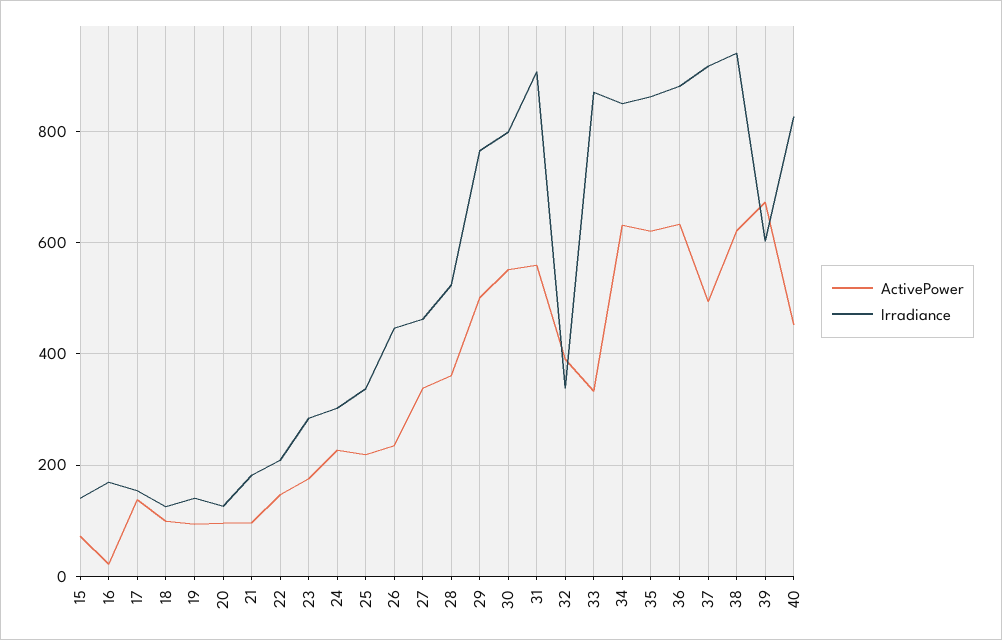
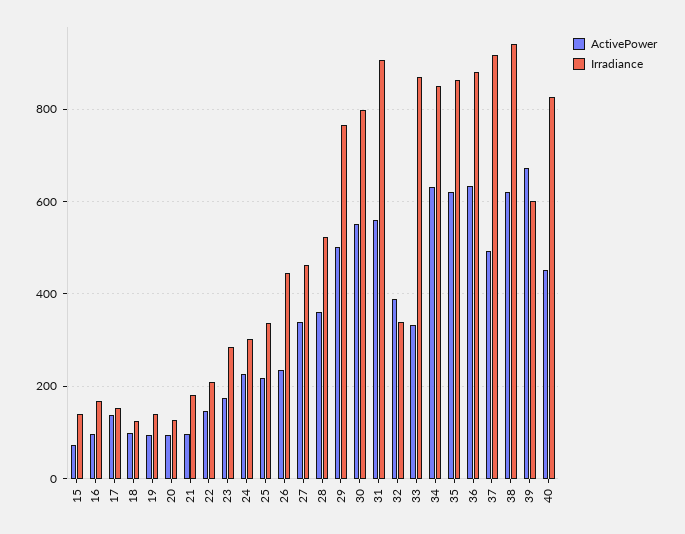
  {
    "ActivePower": {
      "15": 80,
-     "16": 20,
+     "16": 100,
      "17": 140,
      "18": 100,
      "19": 100,
      "20": 100,
      "21": 100,
      "22": 140,
      "23": 180,
      "24": 220,
      "25": 220,
      "26": 240,
      "27": 340,
      "28": 360,
      "29": 500,
      "30": 560,
      "31": 560,
      "32": 380,
      "33": 340,
      "34": 640,
      "35": 620,
      "36": 640,
      "37": 500,
      "38": 620,
      "39": 680,
      "40": 460
    },
    "Irradiance": {
      "15": 140,
      "16": 160,
      "17": 160,
      "18": 120,
      "19": 140,
      "20": 120,
      "21": 180,
      "22": 200,
      "23": 280,
      "24": 300,
      "25": 340,
      "26": 440,
      "27": 460,
      "28": 520,
      "29": 760,
      "30": 800,
      "31": 900,
      "32": 340,
      "33": 880,
      "34": 840,
      "35": 860,
      "36": 880,
      "37": 920,
      "38": 940,
      "39": 600,
      "40": 820
    }
  }

